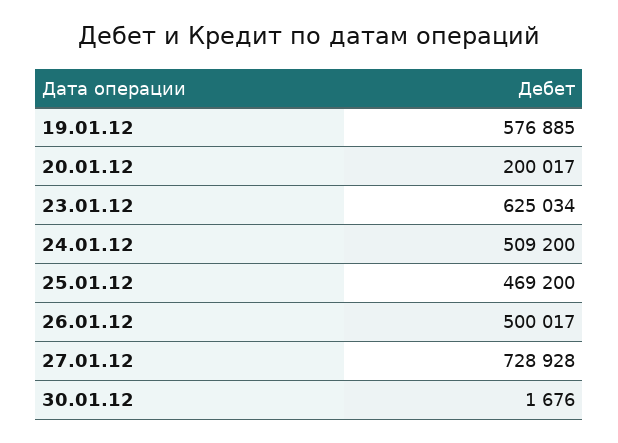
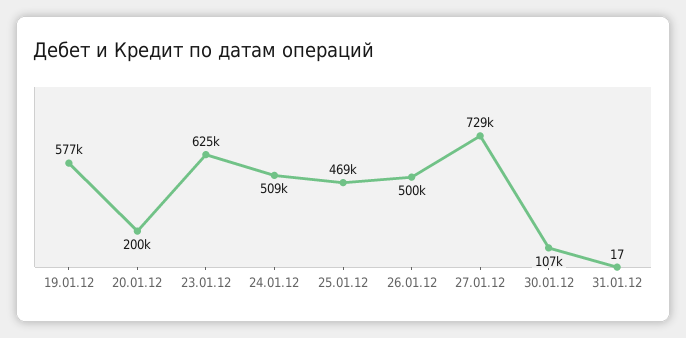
  {
    "19.01.12": 576885,
    "20.01.12": 200017,
    "23.01.12": 625034,
    "24.01.12": 509200,
    "25.01.12": 469200,
    "26.01.12": 500017,
    "27.01.12": 728928,
-   "30.01.12": 1676
+   "30.01.12": 107000,
+   "31.01.12": 17
  }

